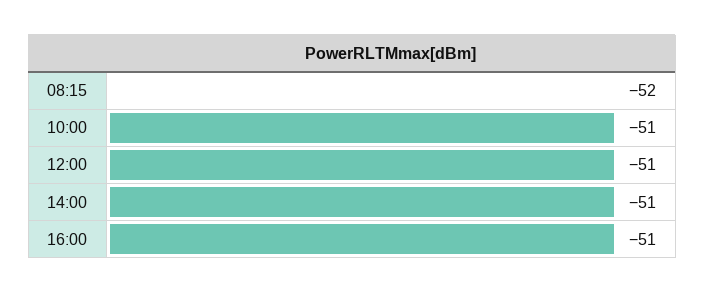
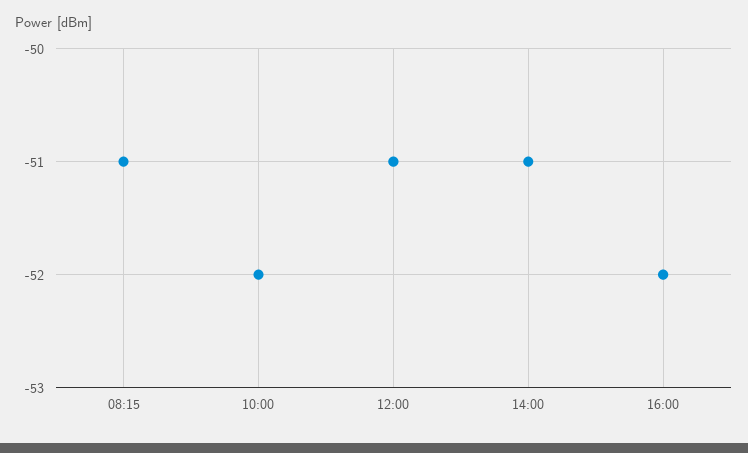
  {
-   "08:15": -52,
+   "08:15": -51,
-   "10:00": -51,
+   "10:00": -52,
    "12:00": -51,
    "14:00": -51,
-   "16:00": -51
+   "16:00": -52
  }

